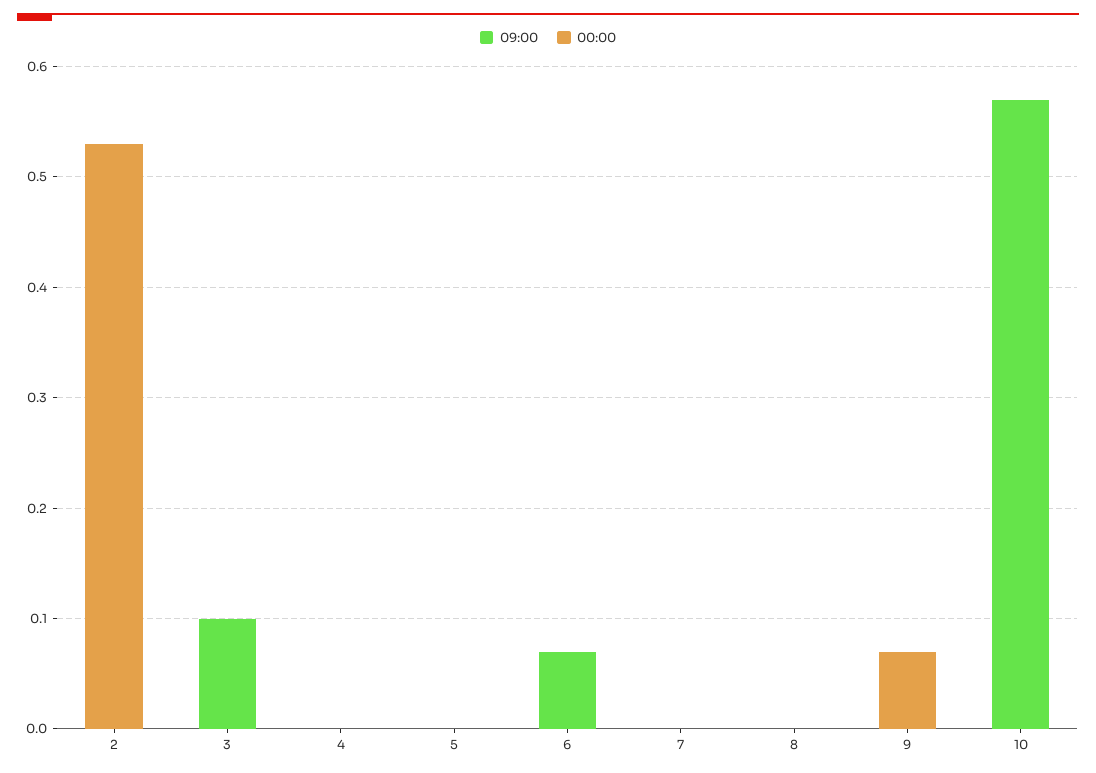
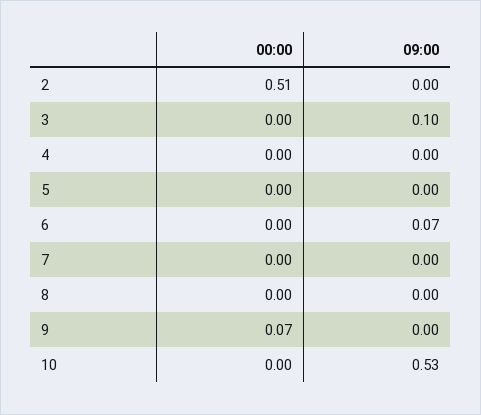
  {
    "09:00": {
      "2": 0,
      "3": 0.1,
      "4": 0,
      "5": 0,
      "6": 0.07,
      "7": 0,
      "8": 0,
      "9": 0,
-     "10": 0.57
+     "10": 0.53
    },
    "00:00": {
-     "2": 0.53,
+     "2": 0.51,
      "3": 0,
      "4": 0,
      "5": 0,
      "6": 0,
      "7": 0,
      "8": 0,
      "9": 0.07,
      "10": 0
    }
  }

